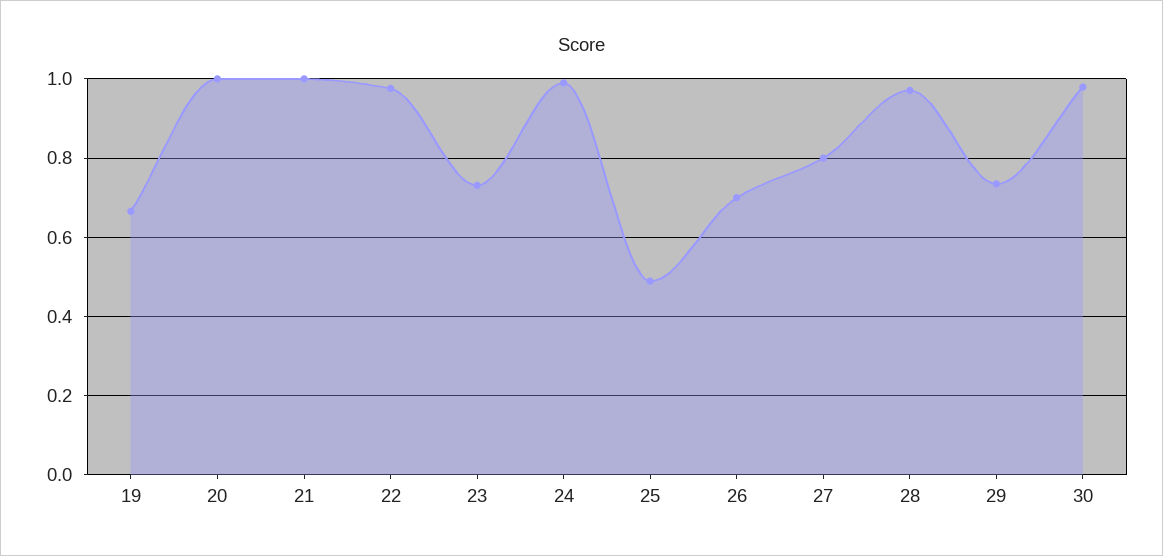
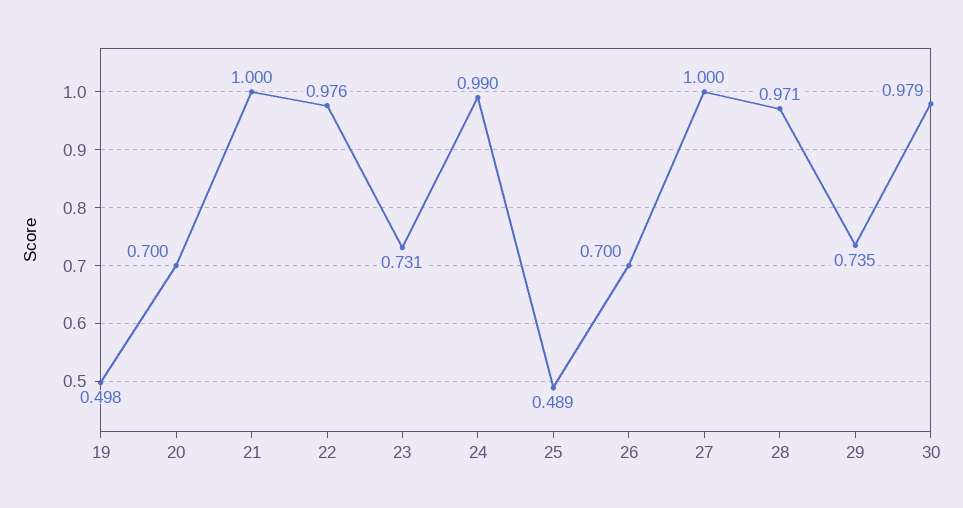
  {
-   "19": 0.66,
+   "19": 0.498,
-   "20": 1,
+   "20": 0.7,
    "21": 1,
    "22": 0.976,
    "23": 0.731,
    "24": 0.99,
    "25": 0.489,
    "26": 0.7,
-   "27": 0.8,
+   "27": 1,
    "28": 0.971,
    "29": 0.735,
    "30": 0.979
  }

